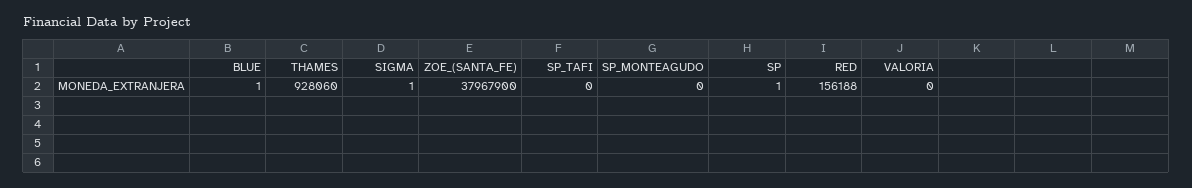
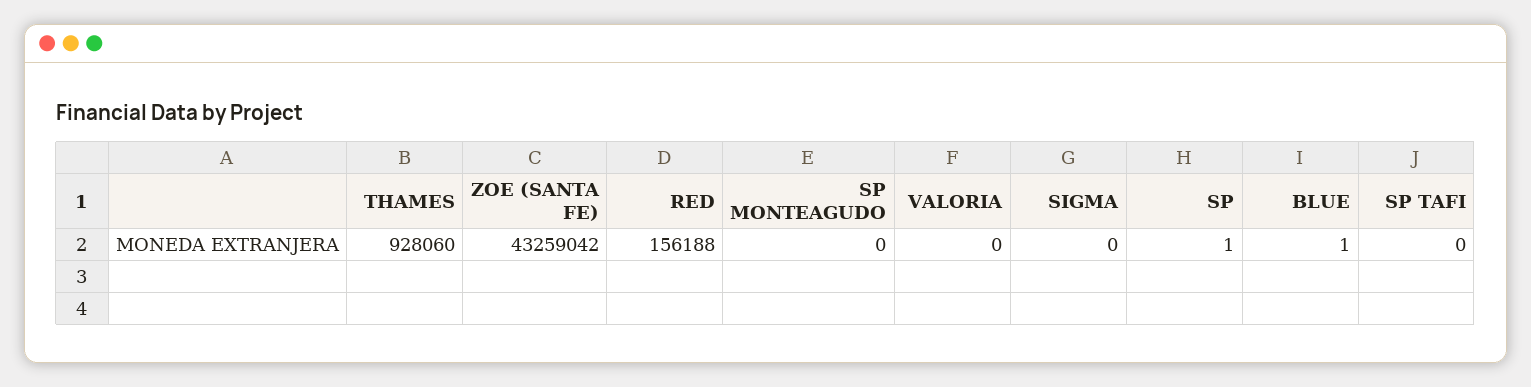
  {
    "BLUE": 1,
    "THAMES": 928060,
-   "SIGMA": 1,
+   "SIGMA": 0,
-   "ZOE_(SANTA_FE)": 37967900,
+   "ZOE_(SANTA_FE)": 43259042,
    "SP_TAFI": 0,
    "SP_MONTEAGUDO": 0,
    "SP": 1,
    "RED": 156188,
    "VALORIA": 0
  }

